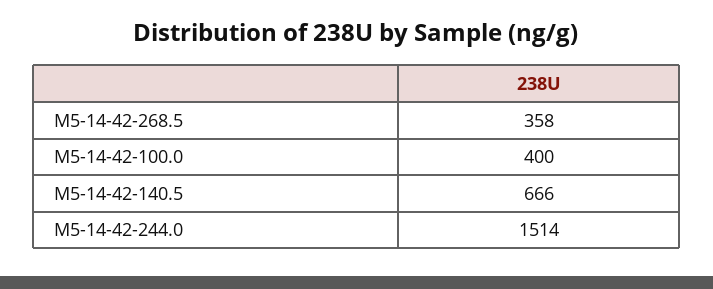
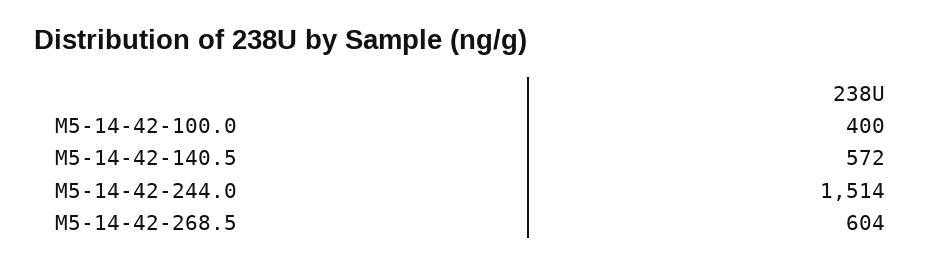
  {
-   "M5-14-42-268.5": 358,
+   "M5-14-42-268.5": 604,
    "M5-14-42-100.0": 400,
-   "M5-14-42-140.5": 666,
+   "M5-14-42-140.5": 572,
    "M5-14-42-244.0": 1514
  }

